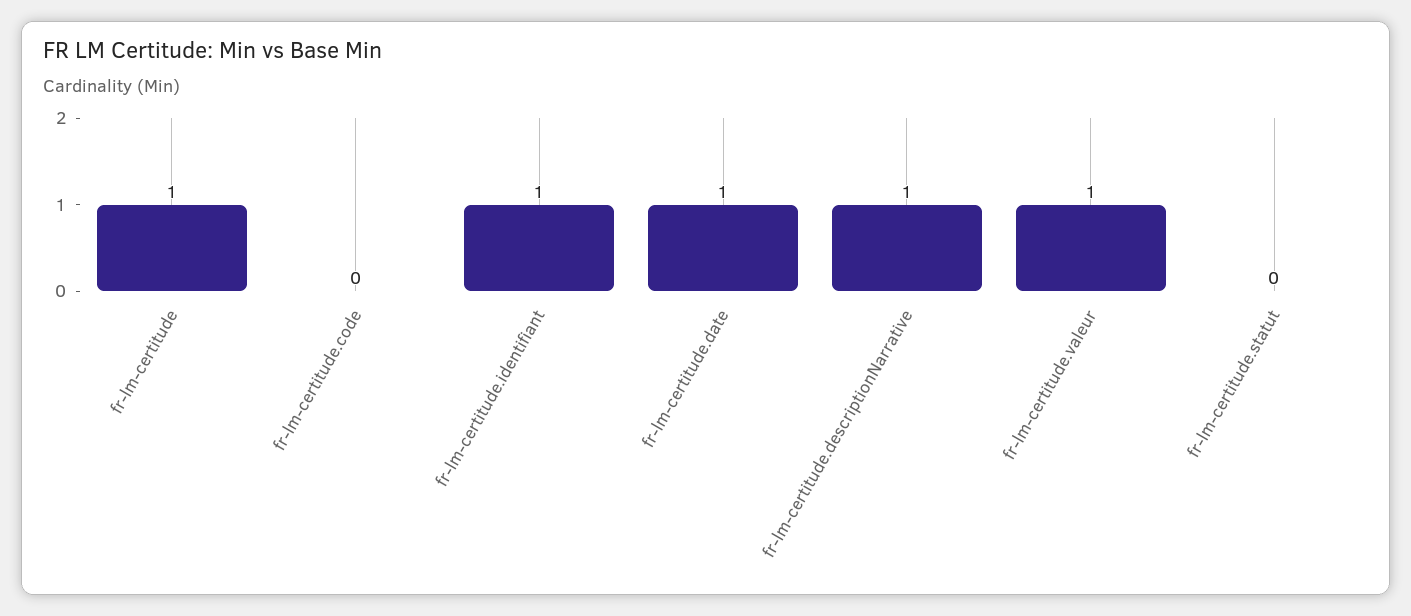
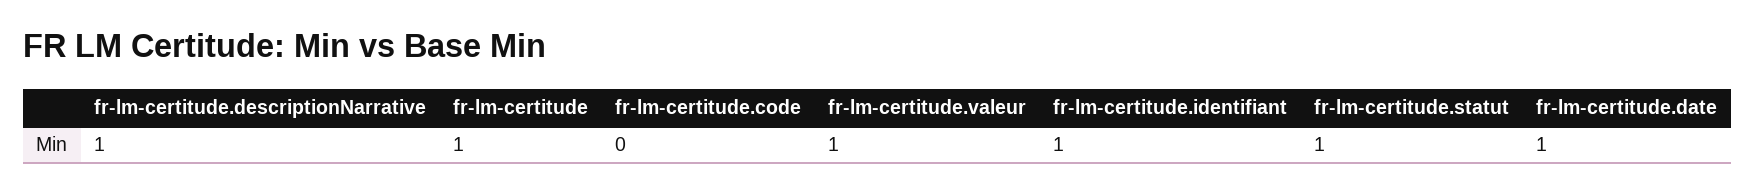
  {
    "fr-lm-certitude": 1,
    "fr-lm-certitude.code": 0,
    "fr-lm-certitude.identifiant": 1,
    "fr-lm-certitude.date": 1,
    "fr-lm-certitude.descriptionNarrative": 1,
    "fr-lm-certitude.valeur": 1,
-   "fr-lm-certitude.statut": 0
+   "fr-lm-certitude.statut": 1
  }

